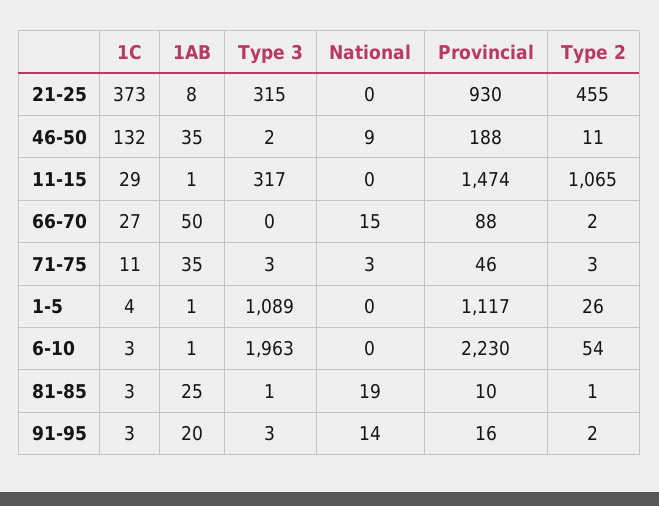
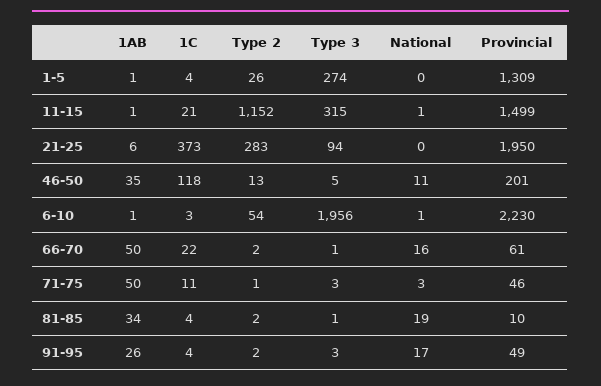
  {
    "1C": {
      "21-25": 373,
-     "46-50": 132,
+     "46-50": 118,
-     "11-15": 29,
+     "11-15": 21,
-     "66-70": 27,
+     "66-70": 22,
      "71-75": 11,
      "1-5": 4,
      "6-10": 3,
-     "81-85": 3,
+     "81-85": 4,
-     "91-95": 3
+     "91-95": 4
    },
    "1AB": {
-     "21-25": 8,
+     "21-25": 6,
      "46-50": 35,
      "11-15": 1,
      "66-70": 50,
-     "71-75": 35,
+     "71-75": 50,
      "1-5": 1,
      "6-10": 1,
-     "81-85": 25,
+     "81-85": 34,
-     "91-95": 20
+     "91-95": 26
    },
    "Type 3": {
-     "21-25": 315,
+     "21-25": 94,
-     "46-50": 2,
+     "46-50": 5,
-     "11-15": 317,
+     "11-15": 315,
-     "66-70": 0,
+     "66-70": 1,
      "71-75": 3,
-     "1-5": 1089,
+     "1-5": 274,
-     "6-10": 1963,
+     "6-10": 1956,
      "81-85": 1,
      "91-95": 3
    },
    "National": {
      "21-25": 0,
-     "46-50": 9,
+     "46-50": 11,
-     "11-15": 0,
+     "11-15": 1,
-     "66-70": 15,
+     "66-70": 16,
      "71-75": 3,
      "1-5": 0,
-     "6-10": 0,
+     "6-10": 1,
      "81-85": 19,
-     "91-95": 14
+     "91-95": 17
    },
    "Provincial": {
-     "21-25": 930,
+     "21-25": 1950,
-     "46-50": 188,
+     "46-50": 201,
-     "11-15": 1474,
+     "11-15": 1499,
-     "66-70": 88,
+     "66-70": 61,
      "71-75": 46,
-     "1-5": 1117,
+     "1-5": 1309,
      "6-10": 2230,
      "81-85": 10,
-     "91-95": 16
+     "91-95": 49
    },
    "Type 2": {
-     "21-25": 455,
+     "21-25": 283,
-     "46-50": 11,
+     "46-50": 13,
-     "11-15": 1065,
+     "11-15": 1152,
      "66-70": 2,
-     "71-75": 3,
+     "71-75": 1,
      "1-5": 26,
      "6-10": 54,
-     "81-85": 1,
+     "81-85": 2,
      "91-95": 2
    }
  }

